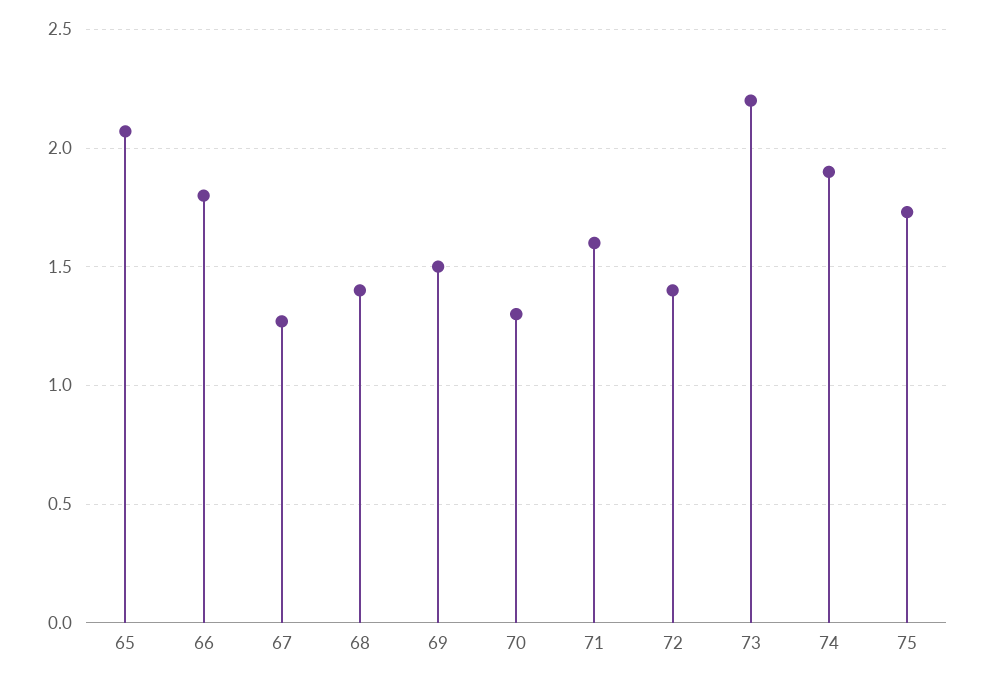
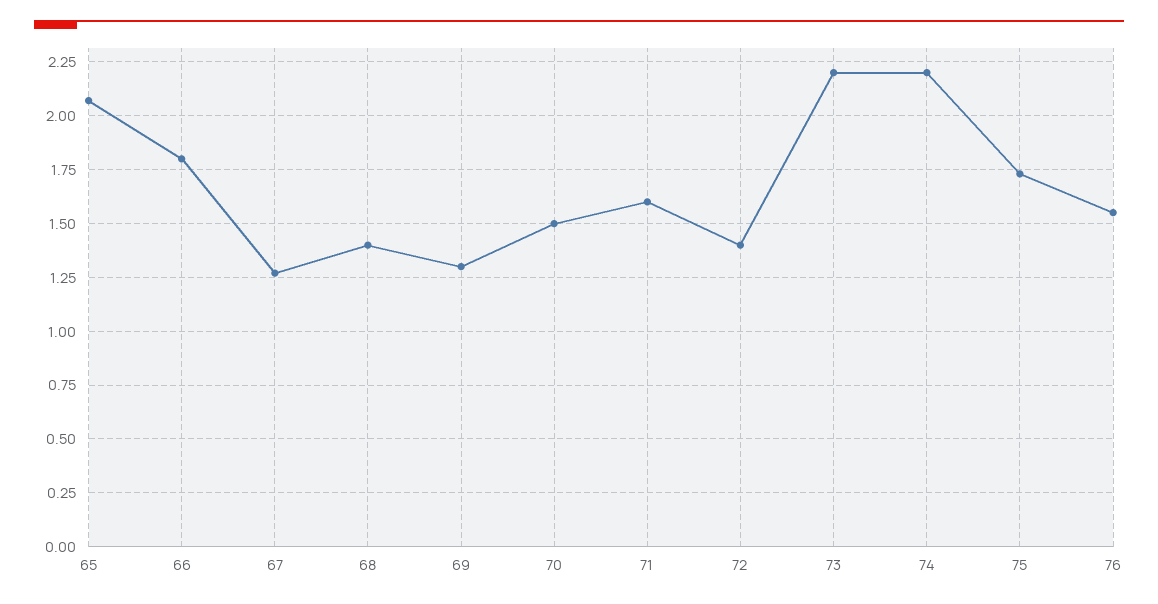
  {
    "65": 2.05,
    "66": 1.8,
    "67": 1.25,
    "68": 1.4,
-   "69": 1.5,
+   "69": 1.3,
-   "70": 1.3,
+   "70": 1.5,
    "71": 1.6,
    "72": 1.4,
    "73": 2.2,
-   "74": 1.9,
+   "74": 2.2,
-   "75": 1.75
+   "75": 1.75,
+   "76": 1.55
  }

